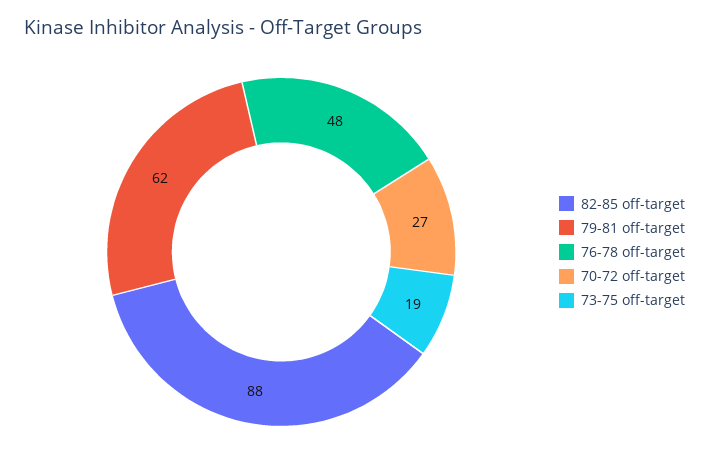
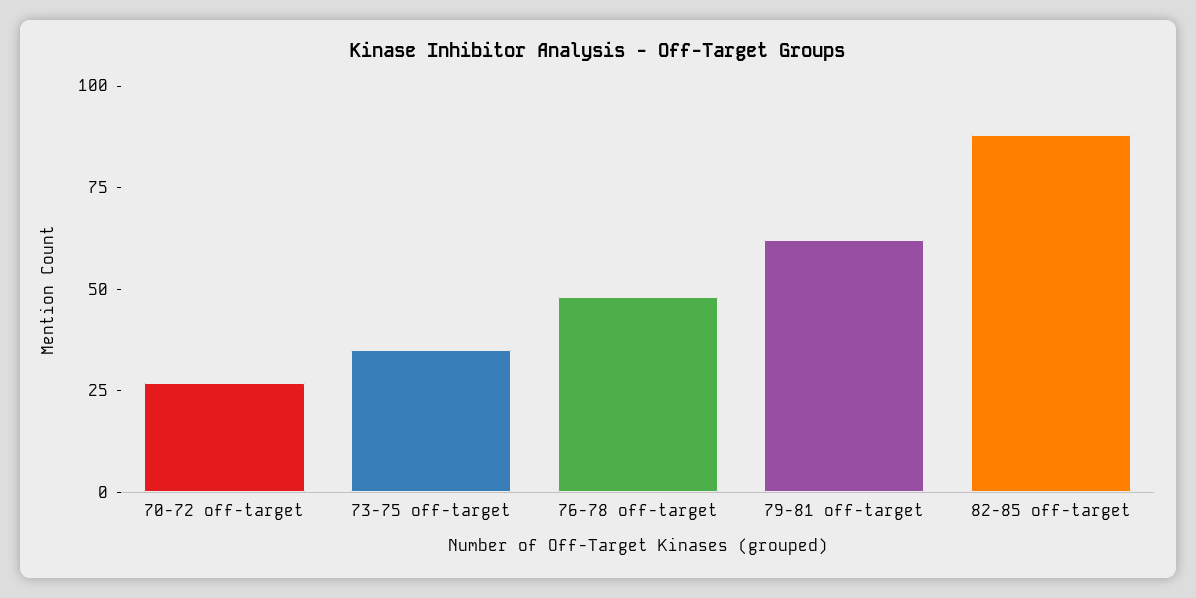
  {
    "82-85 off-target": 88,
    "79-81 off-target": 62,
    "76-78 off-target": 48,
    "70-72 off-target": 27,
-   "73-75 off-target": 19
+   "73-75 off-target": 35
  }

